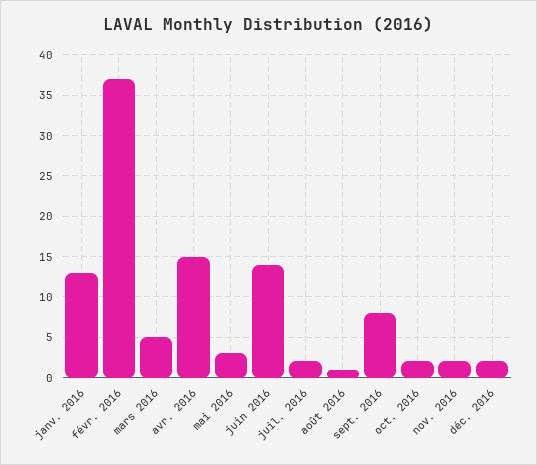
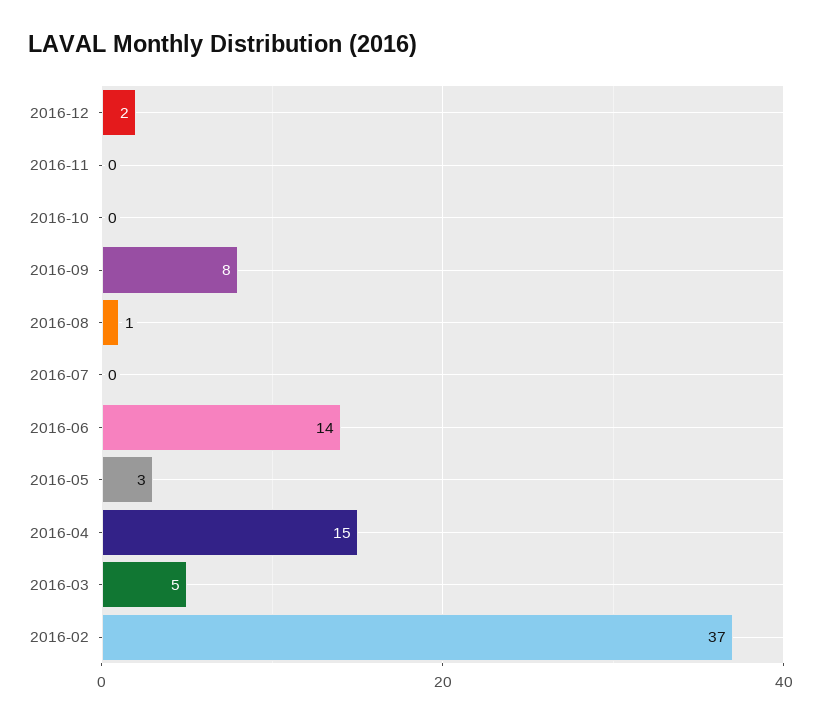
  {
-   "janv. 2016": 13,
    "févr. 2016": 37,
    "mars 2016": 5,
    "avr. 2016": 15,
    "mai 2016": 3,
    "juin 2016": 14,
-   "juil. 2016": 2,
+   "juil. 2016": 0,
    "août 2016": 1,
    "sept. 2016": 8,
-   "oct. 2016": 2,
+   "oct. 2016": 0,
-   "nov. 2016": 2,
+   "nov. 2016": 0,
    "déc. 2016": 2
  }

